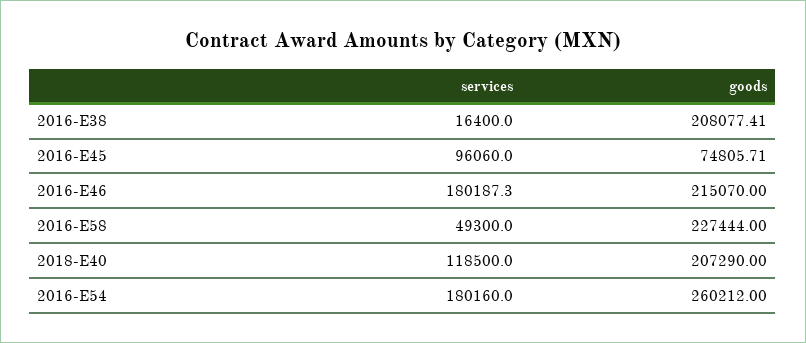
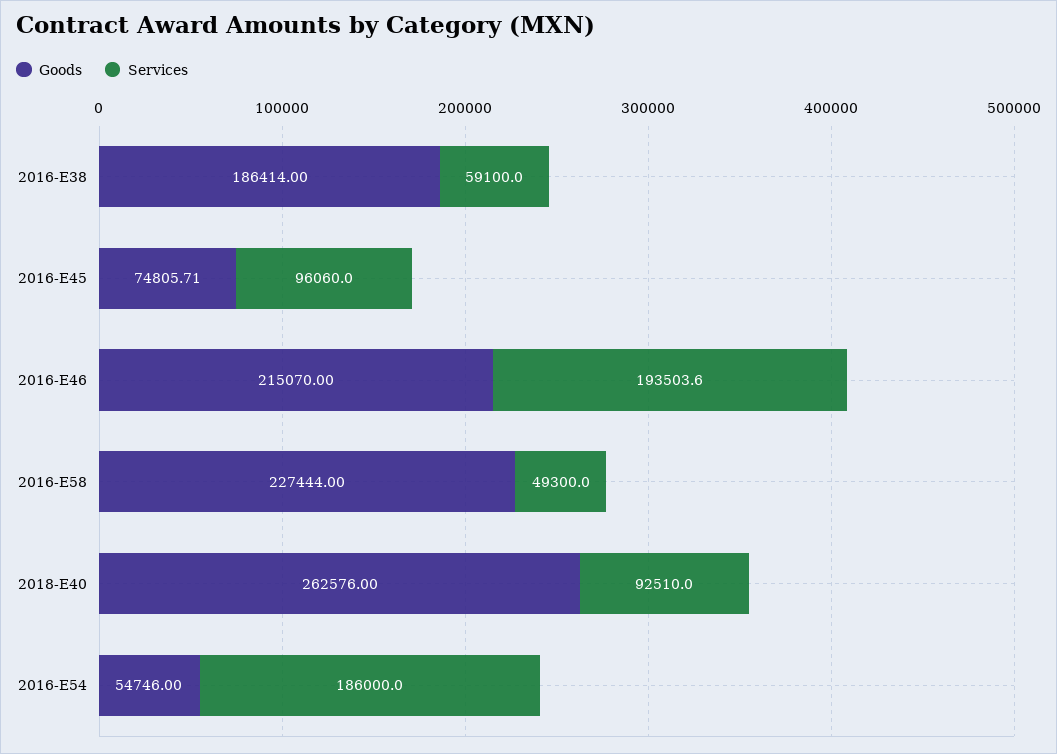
  {
    "services": {
-     "2016-E38": 16400,
+     "2016-E38": 59100,
      "2016-E45": 96060,
-     "2016-E46": 180187.3,
+     "2016-E46": 193503.6,
      "2016-E58": 49300,
-     "2018-E40": 118500,
+     "2018-E40": 92510,
-     "2016-E54": 180160
+     "2016-E54": 186000
    },
    "goods": {
-     "2016-E38": 208077.41,
+     "2016-E38": 186414,
      "2016-E45": 74805.71,
      "2016-E46": 215070,
      "2016-E58": 227444,
-     "2018-E40": 207290,
+     "2018-E40": 262576,
-     "2016-E54": 260212
+     "2016-E54": 54746
    }
  }

